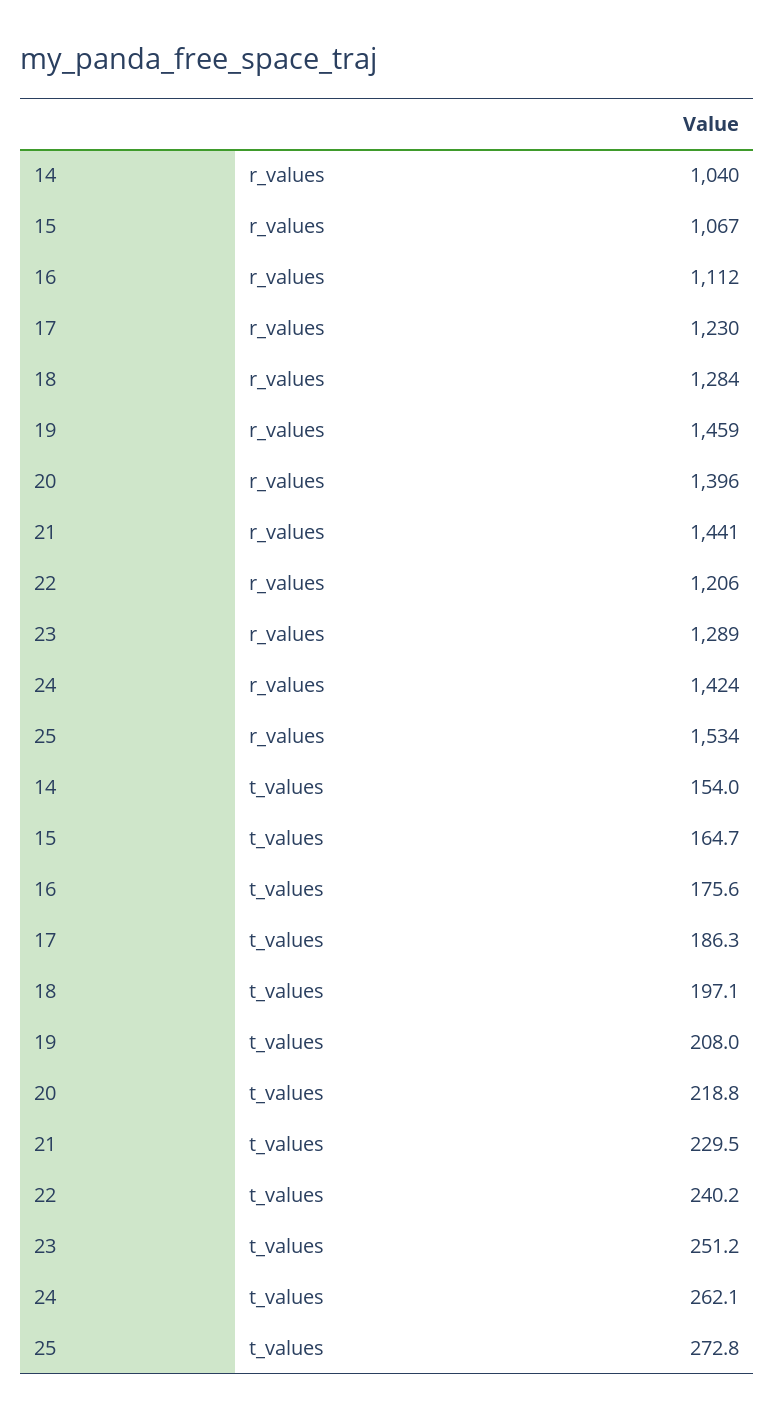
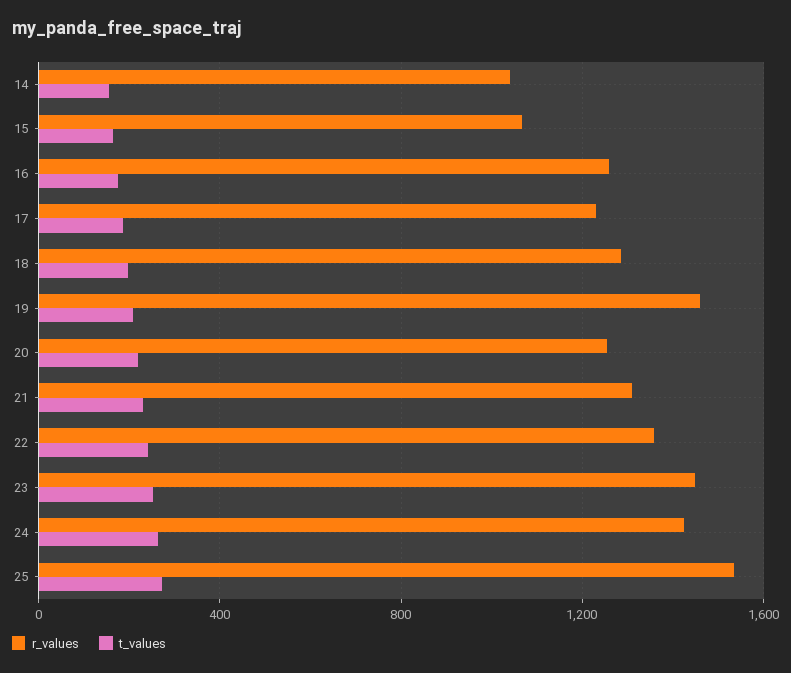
  {
    "r_values": {
      "14": 1040,
      "15": 1067,
-     "16": 1112,
+     "16": 1250,
      "17": 1230,
      "18": 1284,
      "19": 1459,
-     "20": 1396,
+     "20": 1250,
-     "21": 1441,
+     "21": 1300,
-     "22": 1206,
+     "22": 1350,
-     "23": 1289,
+     "23": 1450,
      "24": 1424,
      "25": 1534
    },
    "t_values": {
      "14": 154,
      "15": 164.7,
      "16": 175.6,
      "17": 186.3,
      "18": 197.1,
      "19": 208,
      "20": 218.8,
      "21": 229.5,
      "22": 240.2,
      "23": 251.2,
      "24": 262.1,
      "25": 272.8
    }
  }

